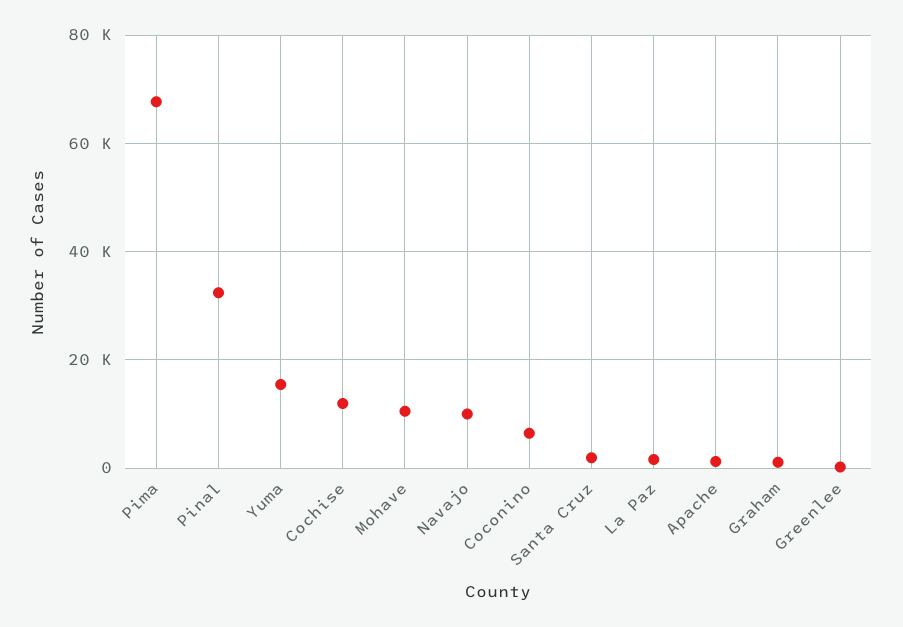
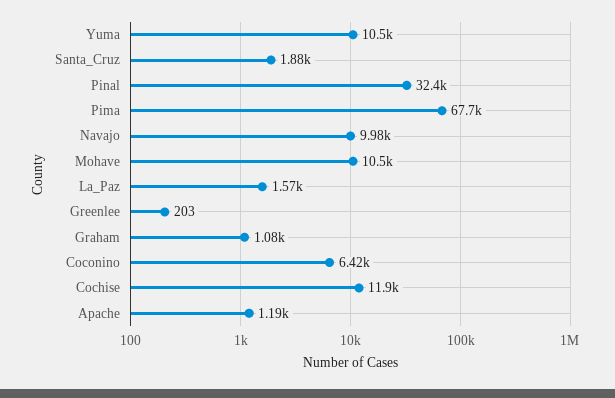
  {
    "Pima": 67700,
    "Pinal": 32400,
-   "Yuma": 16000,
+   "Yuma": 10500,
    "Cochise": 11900,
    "Mohave": 10500,
    "Navajo": 9980,
    "Coconino": 6420,
    "Santa Cruz": 1880,
    "La Paz": 1570,
    "Apache": 1190,
    "Graham": 1080,
    "Greenlee": 203
  }

